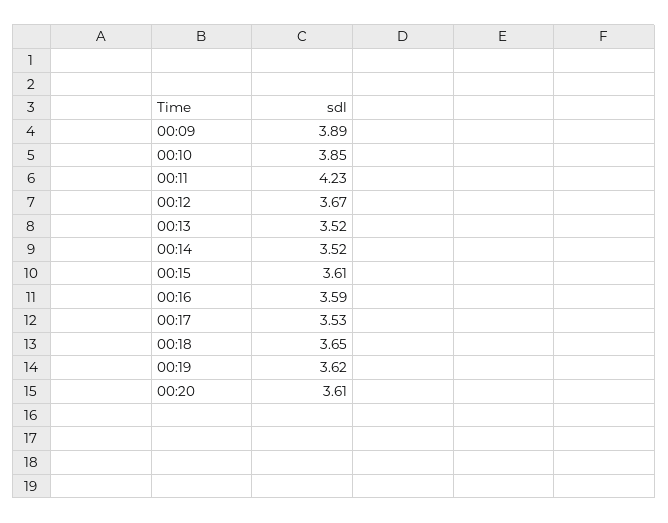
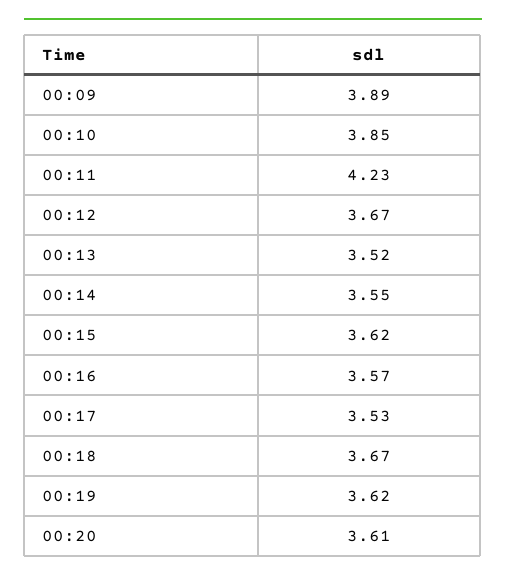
  {
    "00:09": 3.89,
    "00:10": 3.85,
    "00:11": 4.23,
    "00:12": 3.67,
    "00:13": 3.52,
-   "00:14": 3.52,
+   "00:14": 3.55,
-   "00:15": 3.61,
+   "00:15": 3.62,
-   "00:16": 3.59,
+   "00:16": 3.57,
    "00:17": 3.53,
-   "00:18": 3.65,
+   "00:18": 3.67,
    "00:19": 3.62,
    "00:20": 3.61
  }

